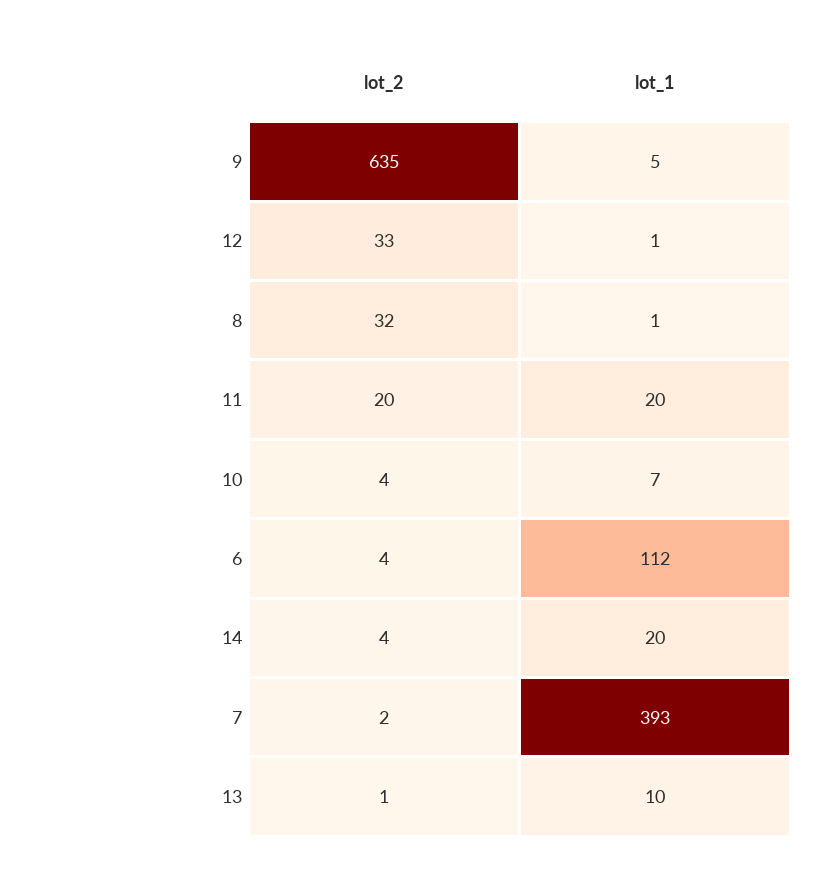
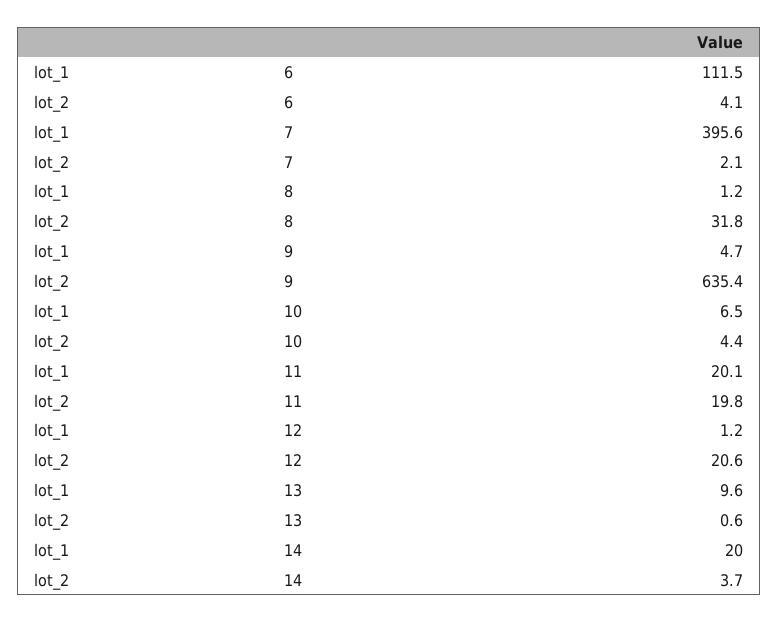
  {
    "lot_2": {
      "9": 635.4,
-     "12": 33,
+     "12": 20.6,
      "8": 31.8,
      "11": 19.8,
      "10": 4.4,
      "6": 4.1,
      "14": 3.7,
      "7": 2.1,
      "13": 0.6
    },
    "lot_1": {
      "9": 4.7,
      "12": 1.2,
      "8": 1.2,
      "11": 20.1,
      "10": 6.5,
      "6": 111.5,
      "14": 20,
-     "7": 393,
+     "7": 395.6,
      "13": 9.6
    }
  }

